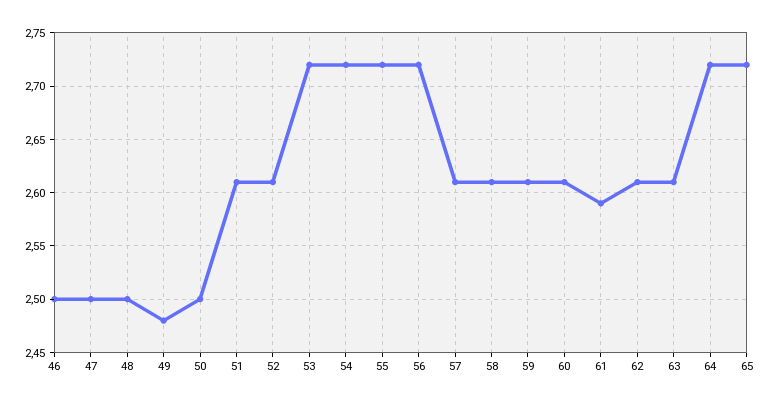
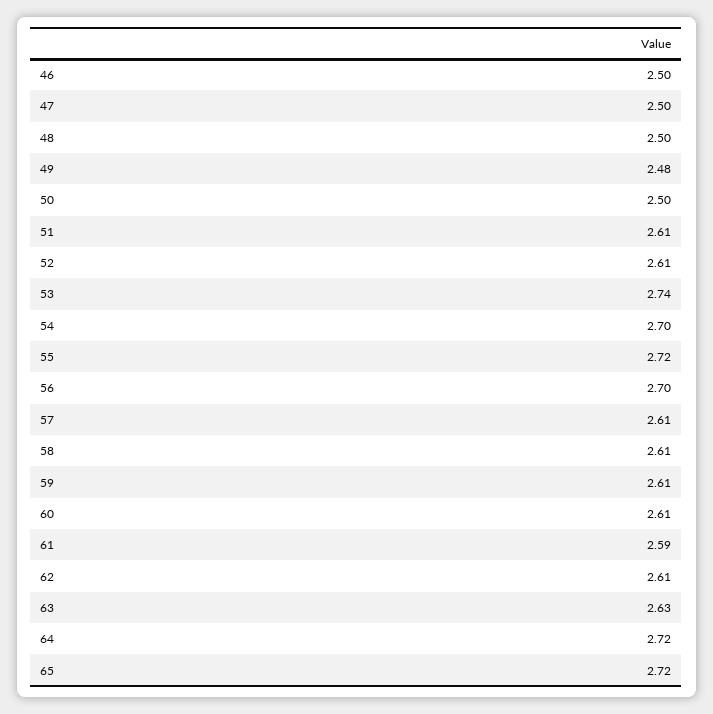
  {
    "46": 2.5,
    "47": 2.5,
    "48": 2.5,
    "49": 2.48,
    "50": 2.5,
    "51": 2.61,
    "52": 2.61,
-   "53": 2.72,
+   "53": 2.74,
-   "54": 2.72,
+   "54": 2.7,
    "55": 2.72,
-   "56": 2.72,
+   "56": 2.7,
    "57": 2.61,
    "58": 2.61,
    "59": 2.61,
    "60": 2.61,
    "61": 2.59,
    "62": 2.61,
-   "63": 2.61,
+   "63": 2.63,
    "64": 2.72,
    "65": 2.72
  }

